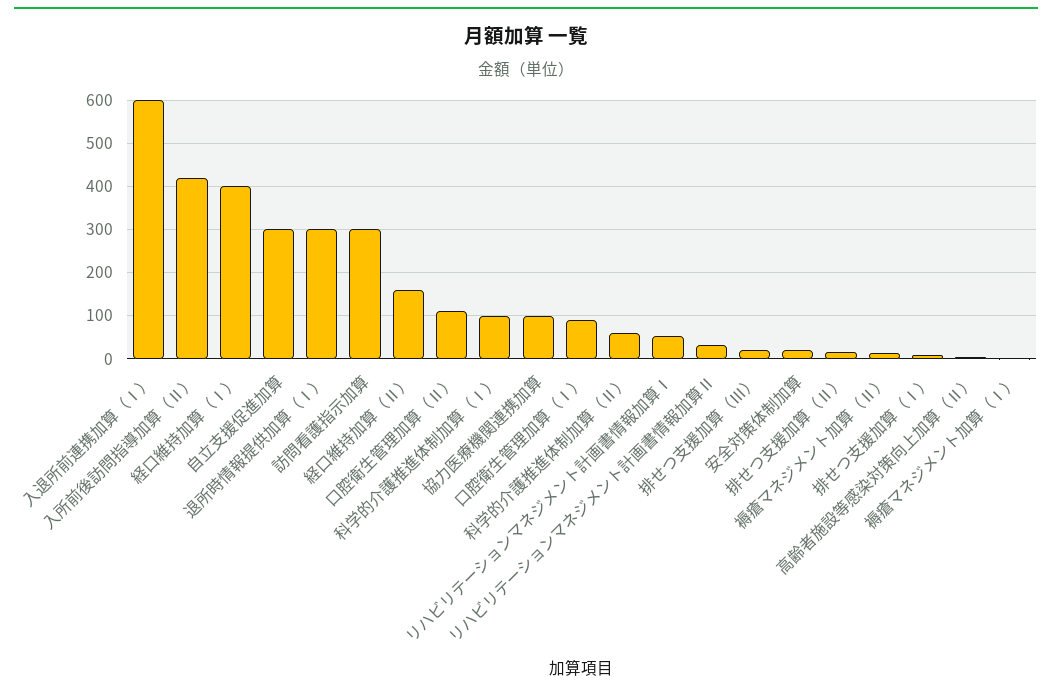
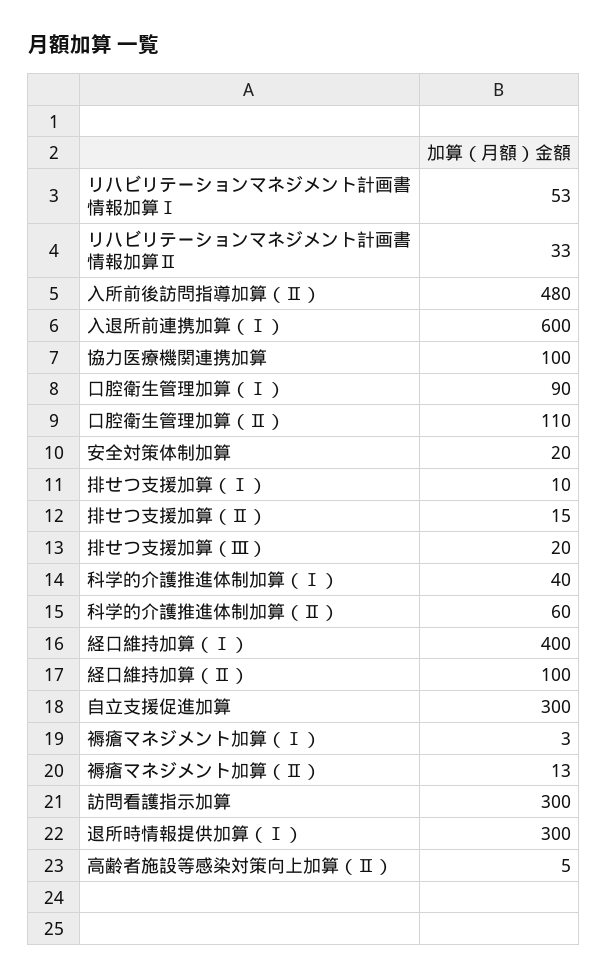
  {
    "入退所前連携加算（Ⅰ）": 600,
-   "入所前後訪問指導加算（Ⅱ）": 420,
+   "入所前後訪問指導加算（Ⅱ）": 480,
    "経口維持加算（Ⅰ）": 400,
    "自立支援促進加算": 300,
    "退所時情報提供加算（Ⅰ）": 300,
    "訪問看護指示加算": 300,
-   "経口維持加算（Ⅱ）": 160,
+   "経口維持加算（Ⅱ）": 100,
    "口腔衛生管理加算（Ⅱ）": 110,
-   "科学的介護推進体制加算（Ⅰ）": 100,
+   "科学的介護推進体制加算（Ⅰ）": 40,
    "協力医療機関連携加算": 100,
    "口腔衛生管理加算（Ⅰ）": 90,
    "科学的介護推進体制加算（Ⅱ）": 60,
    "リハビリテーションマネジメント計画書情報加算Ⅰ": 53,
    "リハビリテーションマネジメント計画書情報加算Ⅱ": 33,
    "排せつ支援加算（Ⅲ）": 20,
    "安全対策体制加算": 20,
    "排せつ支援加算（Ⅱ）": 15,
    "褥瘡マネジメント加算（Ⅱ）": 13,
    "排せつ支援加算（Ⅰ）": 10,
    "高齢者施設等感染対策向上加算（Ⅱ）": 5,
    "褥瘡マネジメント加算（Ⅰ）": 3
  }

